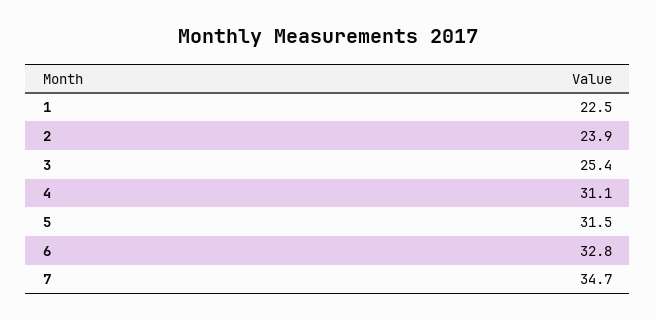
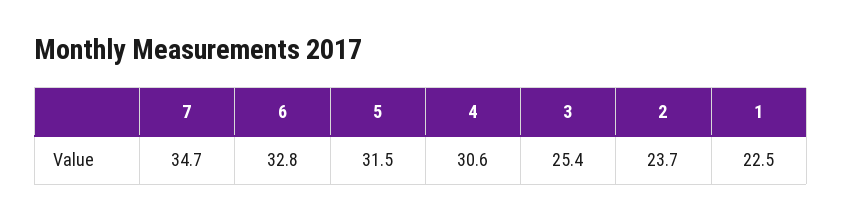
  {
    "1": 22.5,
-   "2": 23.9,
+   "2": 23.7,
    "3": 25.4,
-   "4": 31.1,
+   "4": 30.6,
    "5": 31.5,
    "6": 32.8,
    "7": 34.7
  }

